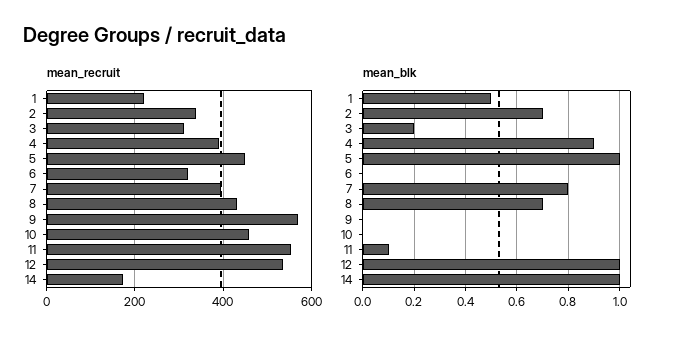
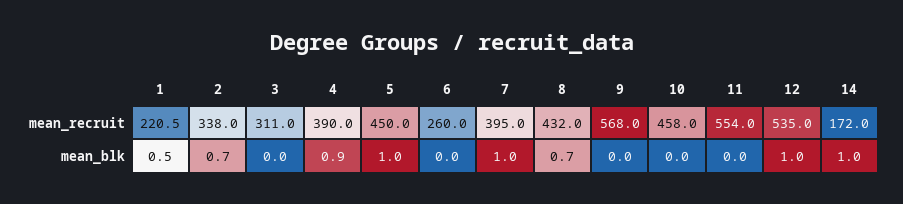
  {
    "mean_recruit": {
      "1": 220.5,
      "2": 338,
      "3": 311,
      "4": 390,
      "5": 450,
-     "6": 320,
+     "6": 260,
      "7": 395,
      "8": 432,
      "9": 568,
      "10": 458,
      "11": 554,
      "12": 535,
      "14": 172
    },
    "mean_blk": {
      "1": 0.5,
      "2": 0.7,
-     "3": 0.2,
+     "3": 0,
      "4": 0.9,
      "5": 1,
      "6": 0,
-     "7": 0.8,
+     "7": 1,
      "8": 0.7,
      "9": 0,
      "10": 0,
-     "11": 0.1,
+     "11": 0,
      "12": 1,
      "14": 1
    }
  }

